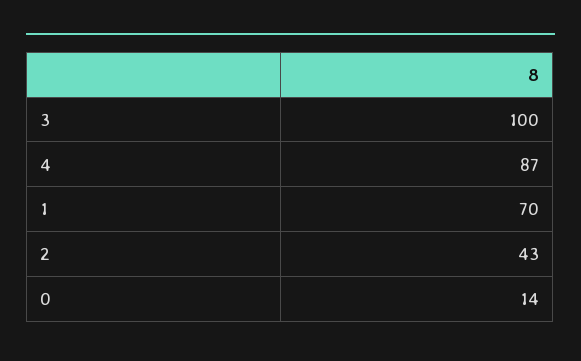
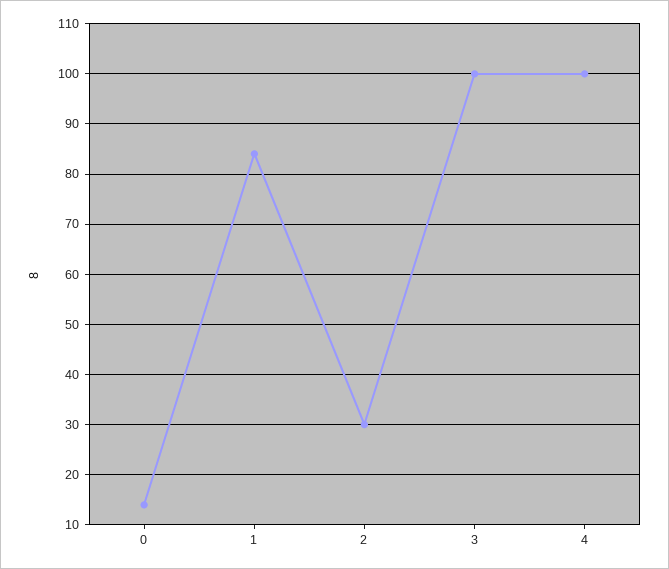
  {
    "3": 100,
-   "4": 87,
+   "4": 100,
-   "1": 70,
+   "1": 85,
-   "2": 43,
+   "2": 30,
    "0": 14
  }

